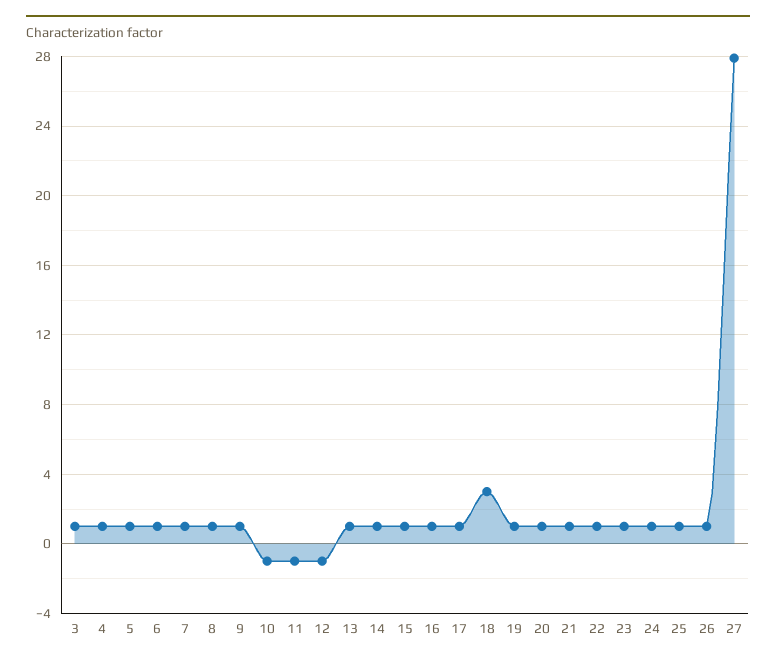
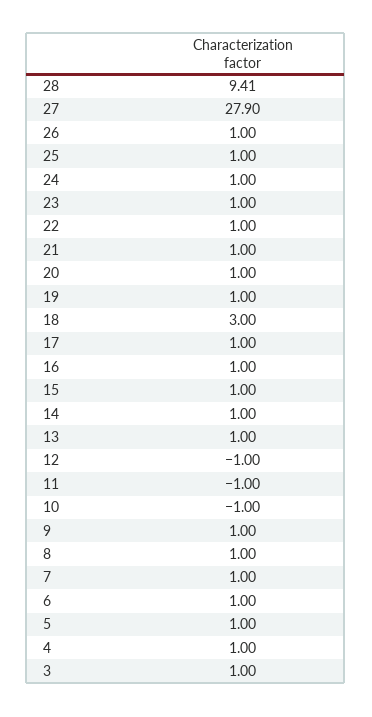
  {
    "3": 1,
    "4": 1,
    "5": 1,
    "6": 1,
    "7": 1,
    "8": 1,
    "9": 1,
    "10": -1,
    "11": -1,
    "12": -1,
    "13": 1,
    "14": 1,
    "15": 1,
    "16": 1,
    "17": 1,
    "18": 3,
    "19": 1,
    "20": 1,
    "21": 1,
    "22": 1,
    "23": 1,
    "24": 1,
    "25": 1,
    "26": 1,
-   "27": 27.9
+   "27": 27.9,
+   "28": 9.41
  }

